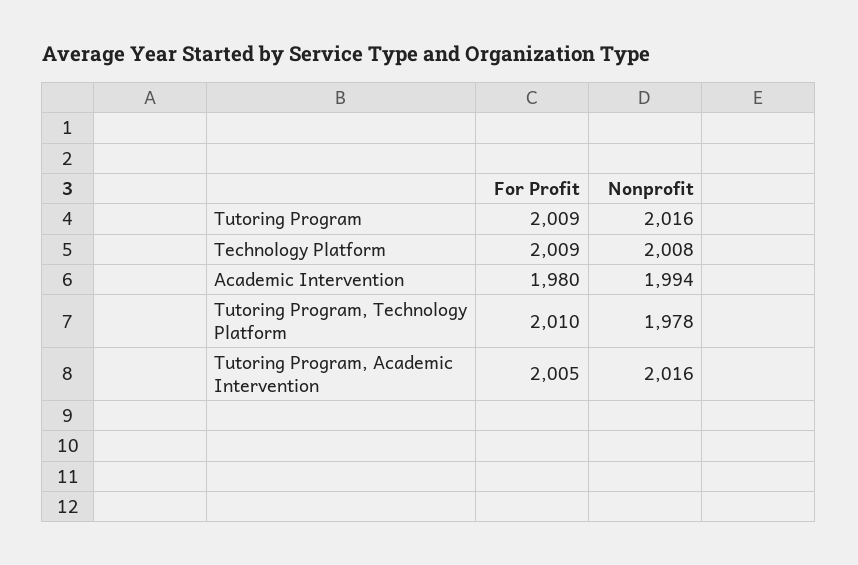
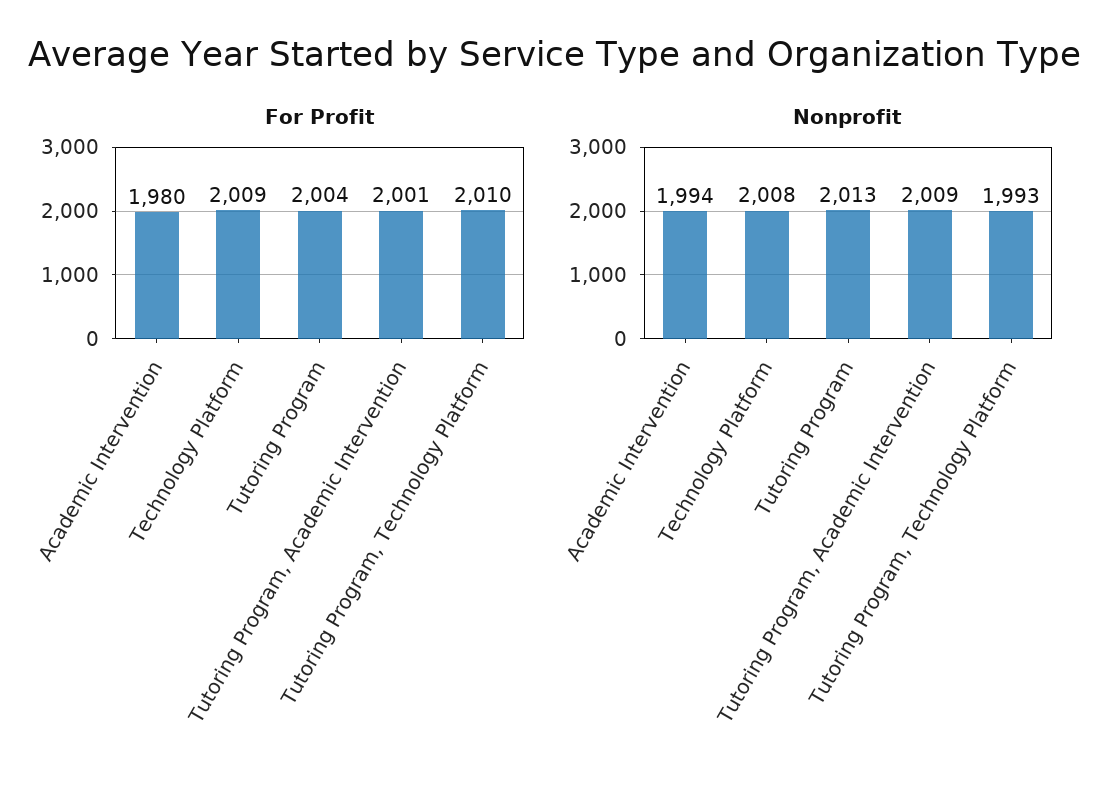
  {
    "For Profit": {
-     "Tutoring Program": 2009,
+     "Tutoring Program": 2004,
      "Technology Platform": 2009,
      "Academic Intervention": 1980,
      "Tutoring Program, Technology Platform": 2010,
-     "Tutoring Program, Academic Intervention": 2005
+     "Tutoring Program, Academic Intervention": 2001
    },
    "Nonprofit": {
-     "Tutoring Program": 2016,
+     "Tutoring Program": 2013,
      "Technology Platform": 2008,
      "Academic Intervention": 1994,
-     "Tutoring Program, Technology Platform": 1978,
+     "Tutoring Program, Technology Platform": 1993,
-     "Tutoring Program, Academic Intervention": 2016
+     "Tutoring Program, Academic Intervention": 2009
    }
  }

